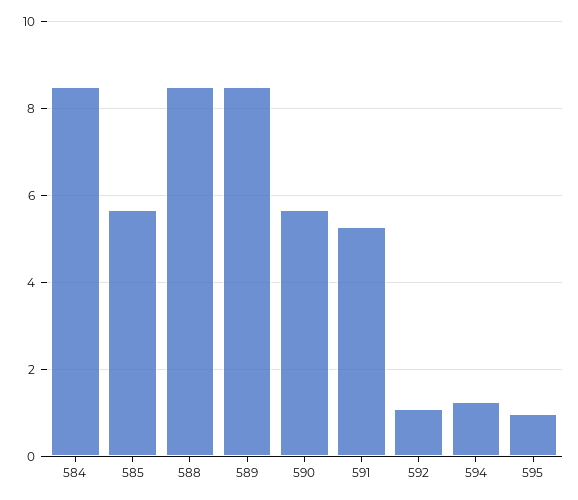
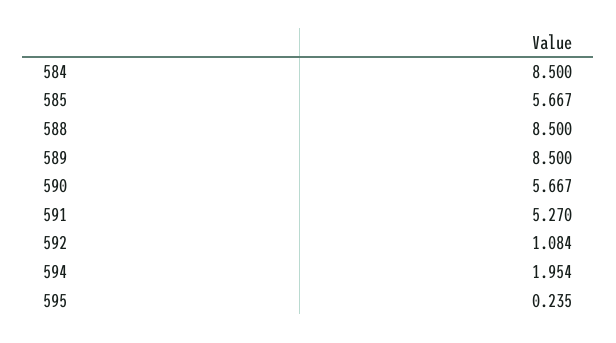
  {
    "584": 8.5,
    "585": 5.667,
    "588": 8.5,
    "589": 8.5,
    "590": 5.667,
    "591": 5.27,
    "592": 1.084,
-   "594": 1.2,
+   "594": 1.954,
-   "595": 1
+   "595": 0.235
  }

